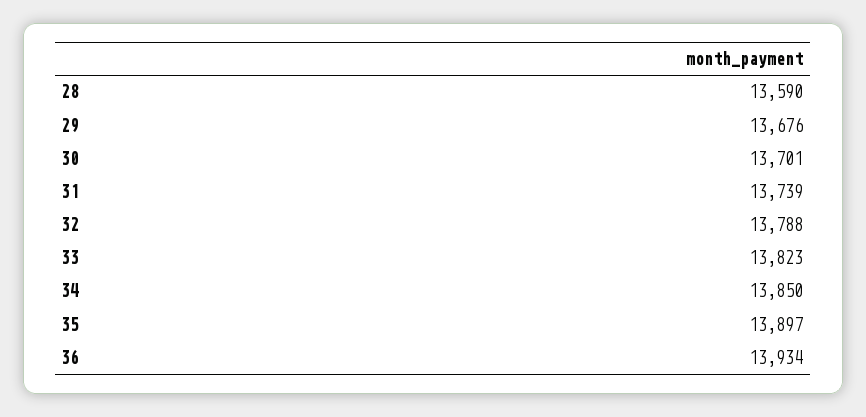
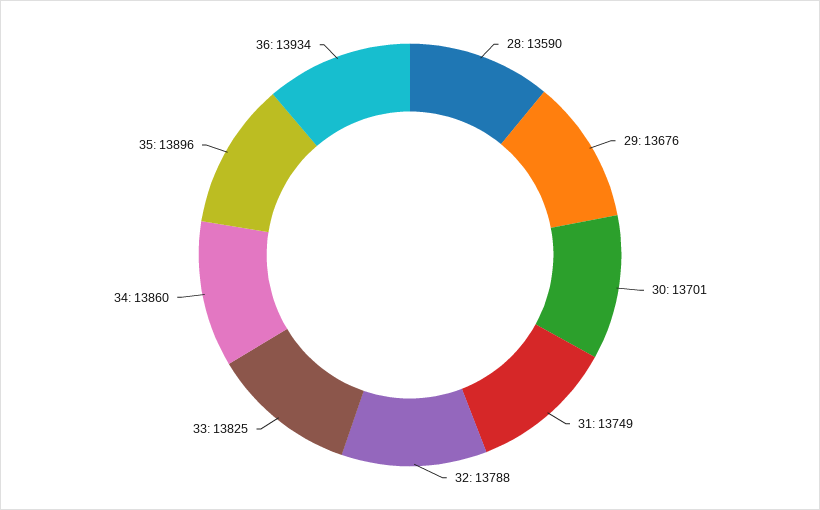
  {
    "28": 13590,
    "29": 13676,
    "30": 13701,
-   "31": 13739,
+   "31": 13749,
    "32": 13788,
-   "33": 13823,
+   "33": 13825,
-   "34": 13850,
+   "34": 13860,
-   "35": 13897,
+   "35": 13896,
    "36": 13934
  }

